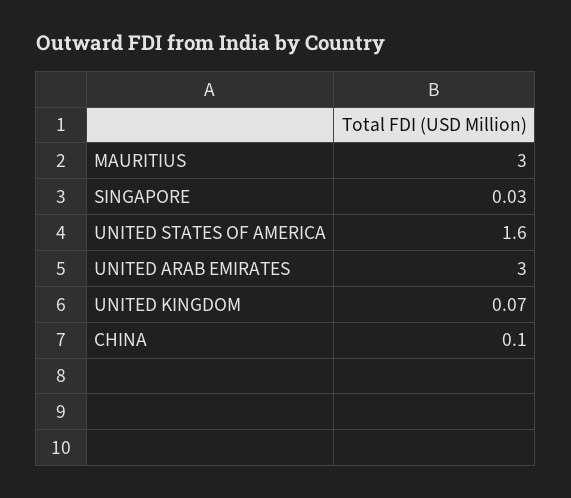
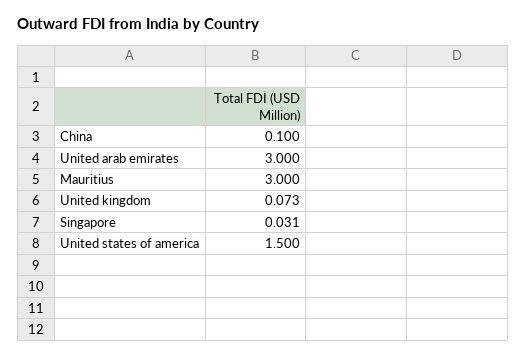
  {
    "MAURITIUS": 3,
    "SINGAPORE": 0.031,
-   "UNITED STATES OF AMERICA": 1.6,
+   "UNITED STATES OF AMERICA": 1.5,
    "UNITED ARAB EMIRATES": 3,
    "UNITED KINGDOM": 0.073,
    "CHINA": 0.1
  }

